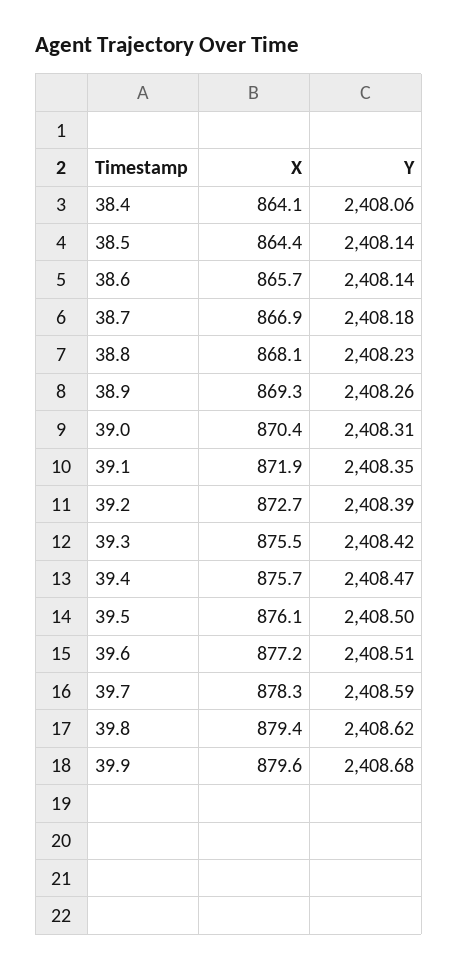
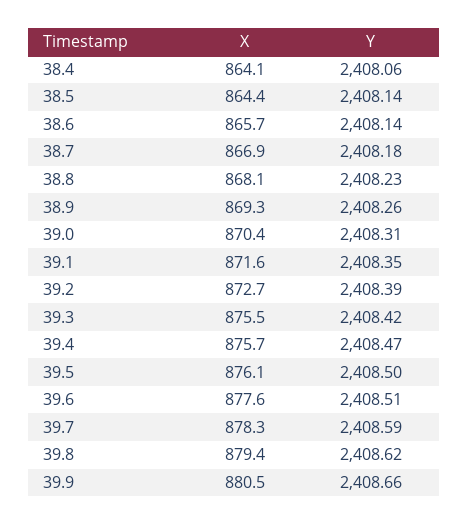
  {
    "X": {
      "38.4": 864.1,
      "38.5": 864.4,
      "38.6": 865.7,
      "38.7": 866.9,
      "38.8": 868.1,
      "38.9": 869.3,
      "39.0": 870.4,
-     "39.1": 871.9,
+     "39.1": 871.6,
      "39.2": 872.7,
      "39.3": 875.5,
      "39.4": 875.7,
      "39.5": 876.1,
-     "39.6": 877.2,
+     "39.6": 877.6,
      "39.7": 878.3,
      "39.8": 879.4,
-     "39.9": 879.6
+     "39.9": 880.5
    },
    "Y": {
      "38.4": 2408.06,
      "38.5": 2408.14,
      "38.6": 2408.14,
      "38.7": 2408.18,
      "38.8": 2408.23,
      "38.9": 2408.26,
      "39.0": 2408.31,
      "39.1": 2408.35,
      "39.2": 2408.39,
      "39.3": 2408.42,
      "39.4": 2408.47,
      "39.5": 2408.5,
      "39.6": 2408.51,
      "39.7": 2408.59,
      "39.8": 2408.62,
-     "39.9": 2408.68
+     "39.9": 2408.66
    }
  }

